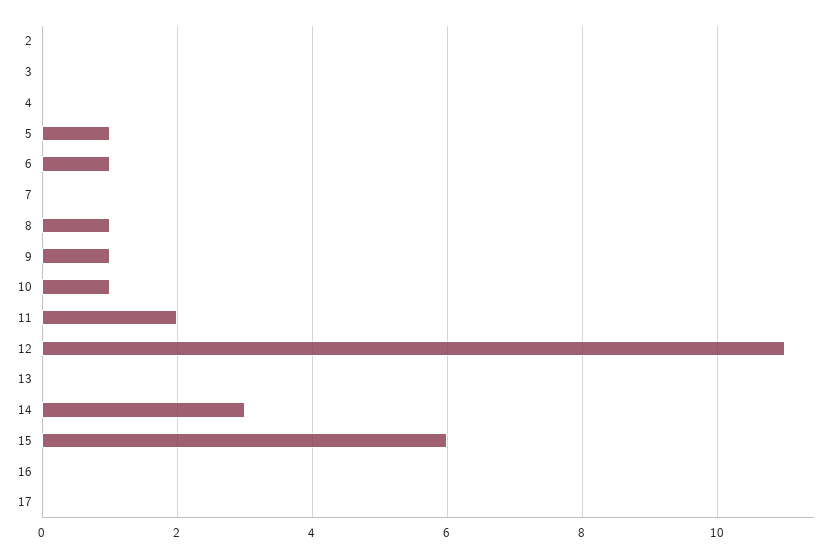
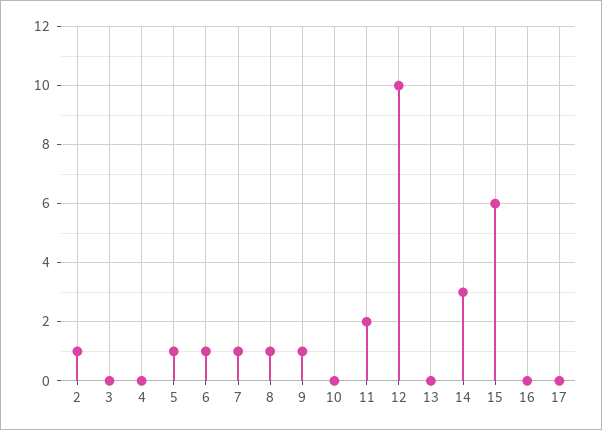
  {
-   "2": 0,
+   "2": 1,
    "3": 0,
    "4": 0,
    "5": 1,
    "6": 1,
-   "7": 0,
+   "7": 1,
    "8": 1,
    "9": 1,
-   "10": 1,
+   "10": 0,
    "11": 2,
-   "12": 11,
+   "12": 10,
    "13": 0,
    "14": 3,
    "15": 6,
    "16": 0,
    "17": 0
  }

